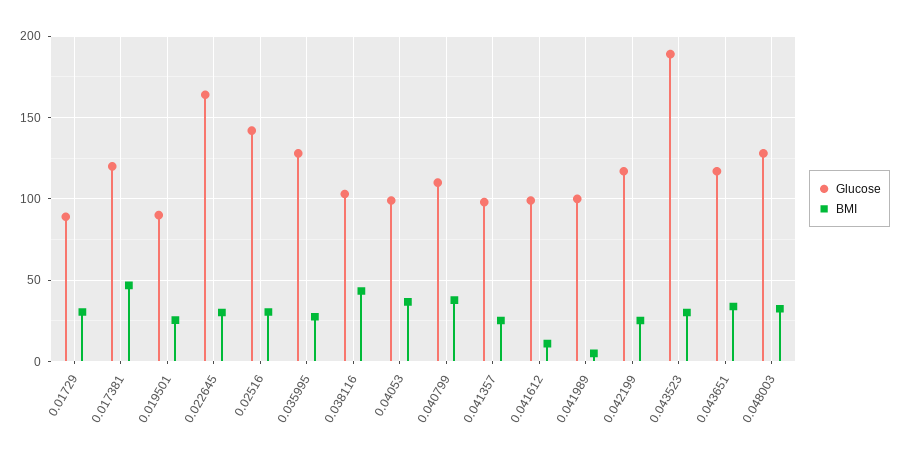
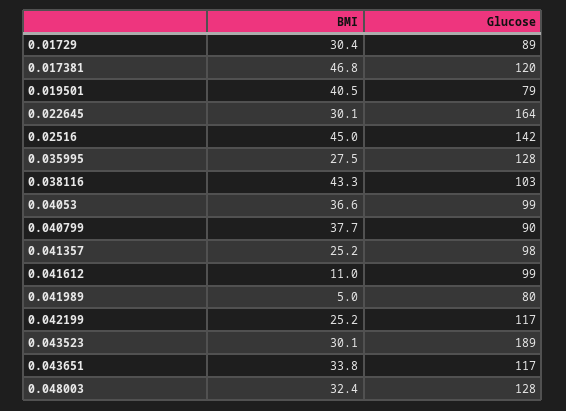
  {
    "Glucose": {
      "0.01729": 89,
      "0.017381": 120,
-     "0.019501": 90,
+     "0.019501": 79,
      "0.022645": 164,
      "0.02516": 142,
      "0.035995": 128,
      "0.038116": 103,
      "0.04053": 99,
-     "0.040799": 110,
+     "0.040799": 90,
      "0.041357": 98,
      "0.041612": 99,
-     "0.041989": 100,
+     "0.041989": 80,
      "0.042199": 117,
      "0.043523": 189,
      "0.043651": 117,
      "0.048003": 128
    },
    "BMI": {
      "0.01729": 30.4,
      "0.017381": 46.8,
-     "0.019501": 25,
+     "0.019501": 40.5,
      "0.022645": 30.1,
-     "0.02516": 30,
+     "0.02516": 45,
      "0.035995": 27.5,
      "0.038116": 43.3,
      "0.04053": 36.6,
      "0.040799": 37.7,
      "0.041357": 25.2,
      "0.041612": 11,
      "0.041989": 5,
      "0.042199": 25.2,
      "0.043523": 30.1,
      "0.043651": 33.8,
      "0.048003": 32.4
    }
  }

